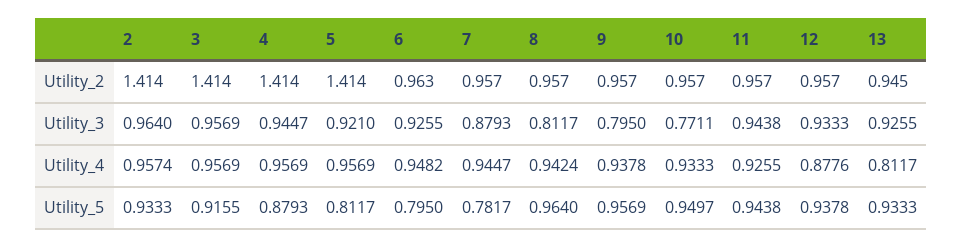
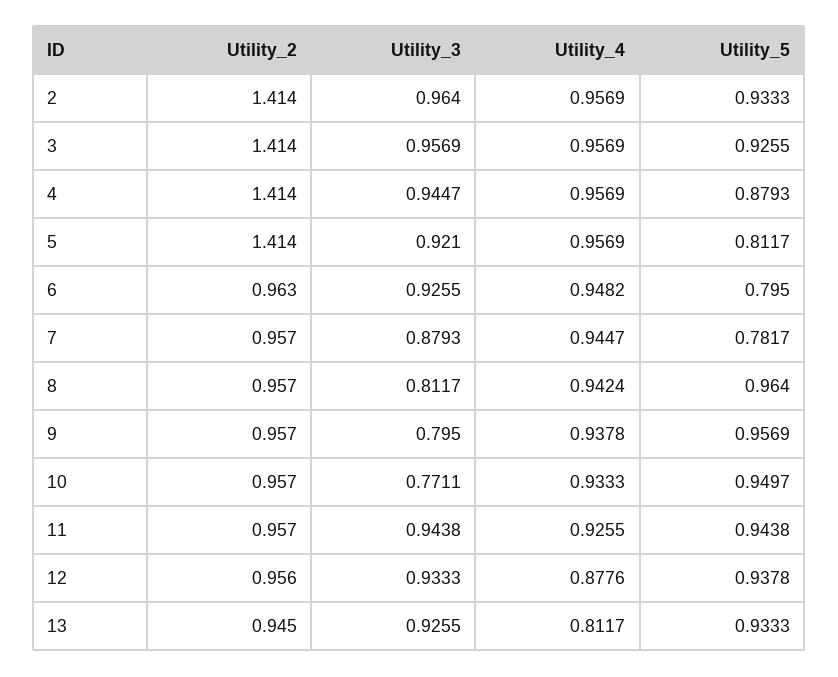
  {
    "2": {
      "Utility_2": 1.414,
      "Utility_3": 0.964,
-     "Utility_4": 0.9574,
+     "Utility_4": 0.9569,
      "Utility_5": 0.9333
    },
    "3": {
      "Utility_2": 1.414,
      "Utility_3": 0.9569,
      "Utility_4": 0.9569,
-     "Utility_5": 0.9155
+     "Utility_5": 0.9255
    },
    "4": {
      "Utility_2": 1.414,
      "Utility_3": 0.9447,
      "Utility_4": 0.9569,
      "Utility_5": 0.8793
    },
    "5": {
      "Utility_2": 1.414,
      "Utility_3": 0.921,
      "Utility_4": 0.9569,
      "Utility_5": 0.8117
    },
    "6": {
      "Utility_2": 0.963,
      "Utility_3": 0.9255,
      "Utility_4": 0.9482,
      "Utility_5": 0.795
    },
    "7": {
      "Utility_2": 0.957,
      "Utility_3": 0.8793,
      "Utility_4": 0.9447,
      "Utility_5": 0.7817
    },
    "8": {
      "Utility_2": 0.957,
      "Utility_3": 0.8117,
      "Utility_4": 0.9424,
      "Utility_5": 0.964
    },
    "9": {
      "Utility_2": 0.957,
      "Utility_3": 0.795,
      "Utility_4": 0.9378,
      "Utility_5": 0.9569
    },
    "10": {
      "Utility_2": 0.957,
      "Utility_3": 0.7711,
      "Utility_4": 0.9333,
      "Utility_5": 0.9497
    },
    "11": {
      "Utility_2": 0.957,
      "Utility_3": 0.9438,
      "Utility_4": 0.9255,
      "Utility_5": 0.9438
    },
    "12": {
-     "Utility_2": 0.957,
+     "Utility_2": 0.956,
      "Utility_3": 0.9333,
      "Utility_4": 0.8776,
      "Utility_5": 0.9378
    },
    "13": {
      "Utility_2": 0.945,
      "Utility_3": 0.9255,
      "Utility_4": 0.8117,
      "Utility_5": 0.9333
    }
  }

